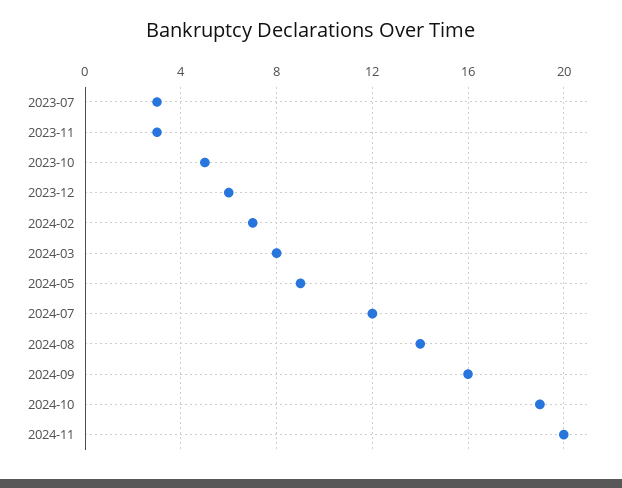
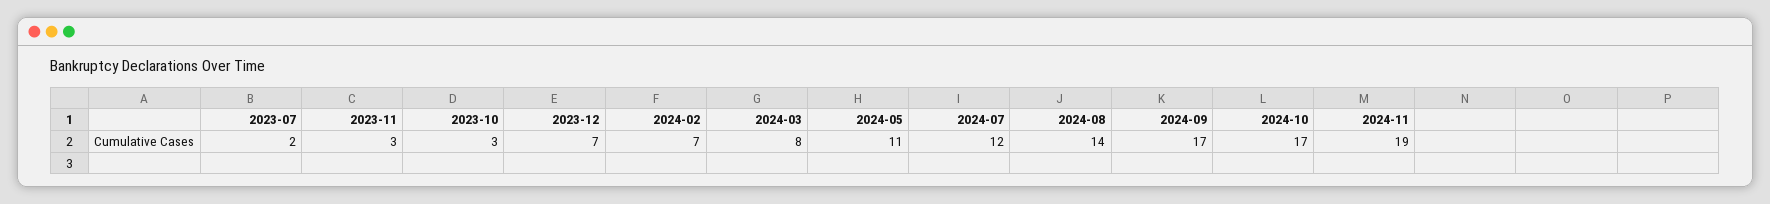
  {
-   "2023-07": 3,
+   "2023-07": 2,
    "2023-11": 3,
-   "2023-10": 5,
+   "2023-10": 3,
-   "2023-12": 6,
+   "2023-12": 7,
    "2024-02": 7,
    "2024-03": 8,
-   "2024-05": 9,
+   "2024-05": 11,
    "2024-07": 12,
    "2024-08": 14,
-   "2024-09": 16,
+   "2024-09": 17,
-   "2024-10": 19,
+   "2024-10": 17,
-   "2024-11": 20
+   "2024-11": 19
  }

